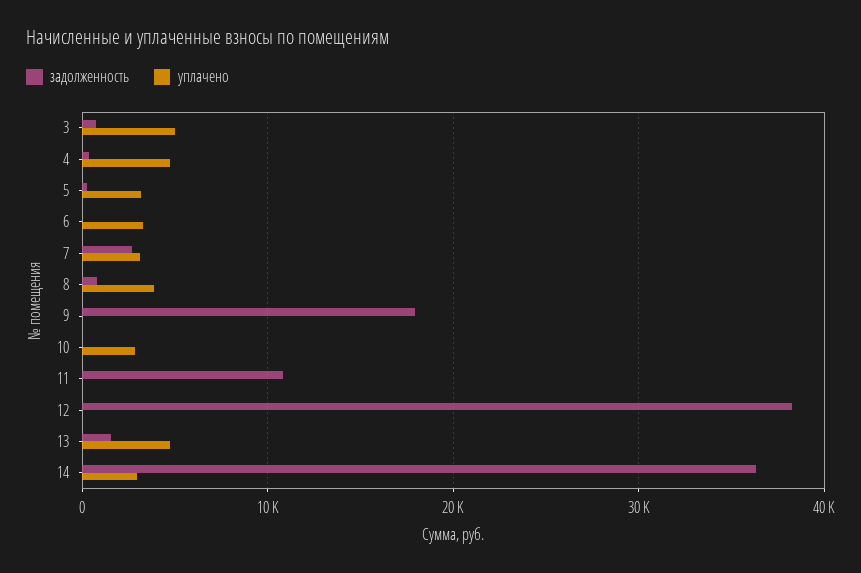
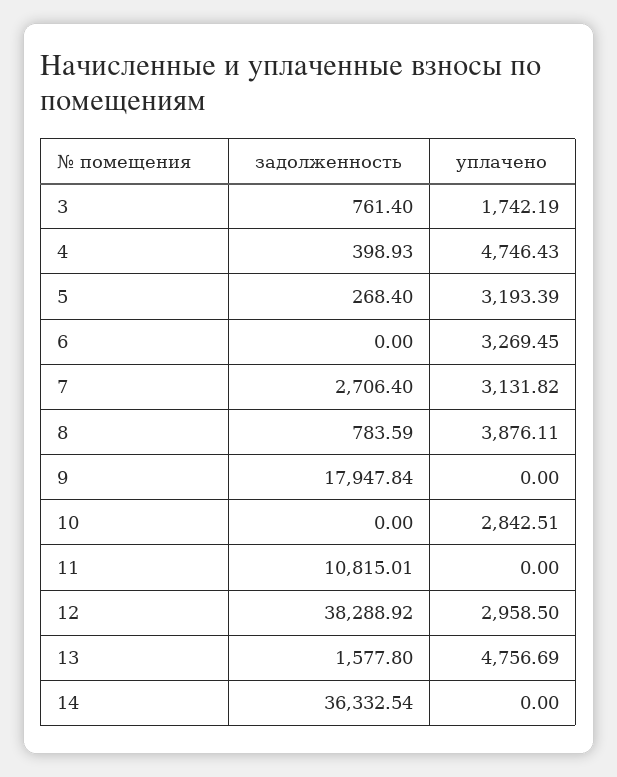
  {
    "задолженность": {
      "3": 761.4,
      "4": 398.93,
      "5": 268.4,
      "6": 0,
      "7": 2706.4,
      "8": 783.59,
      "9": 17947.84,
      "10": 0,
      "11": 10815.01,
      "12": 38288.92,
      "13": 1577.8,
      "14": 36332.54
    },
    "уплачено": {
-     "3": 5000,
+     "3": 1742.19,
      "4": 4746.43,
      "5": 3193.39,
      "6": 3269.45,
      "7": 3131.82,
      "8": 3876.11,
      "9": 0,
      "10": 2842.51,
      "11": 0,
-     "12": 0,
+     "12": 2958.5,
      "13": 4756.69,
-     "14": 3000
+     "14": 0
    }
  }

